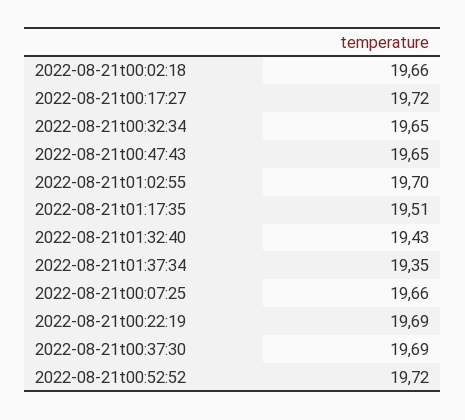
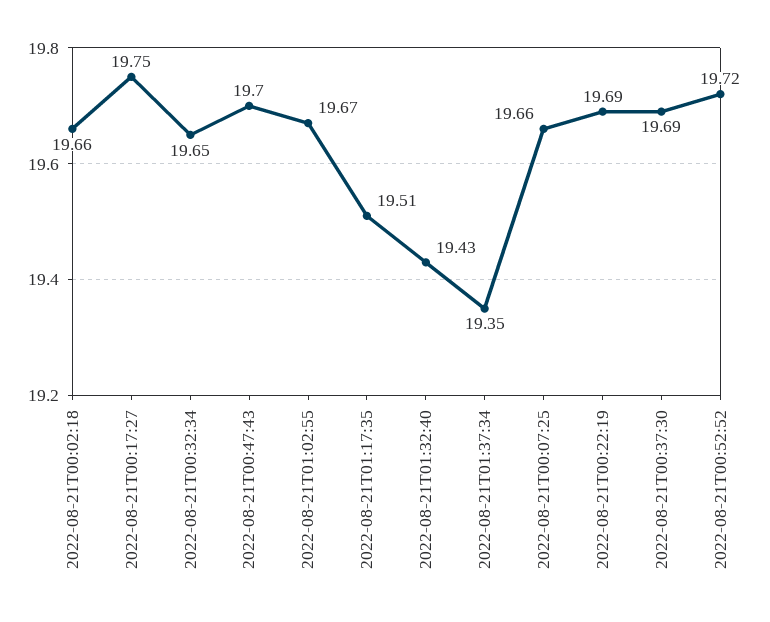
  {
    "2022-08-21t00:02:18": 19.66,
-   "2022-08-21t00:17:27": 19.72,
+   "2022-08-21t00:17:27": 19.75,
    "2022-08-21t00:32:34": 19.65,
-   "2022-08-21t00:47:43": 19.65,
+   "2022-08-21t00:47:43": 19.7,
-   "2022-08-21t01:02:55": 19.7,
+   "2022-08-21t01:02:55": 19.67,
    "2022-08-21t01:17:35": 19.51,
    "2022-08-21t01:32:40": 19.43,
    "2022-08-21t01:37:34": 19.35,
    "2022-08-21t00:07:25": 19.66,
    "2022-08-21t00:22:19": 19.69,
    "2022-08-21t00:37:30": 19.69,
    "2022-08-21t00:52:52": 19.72
  }

